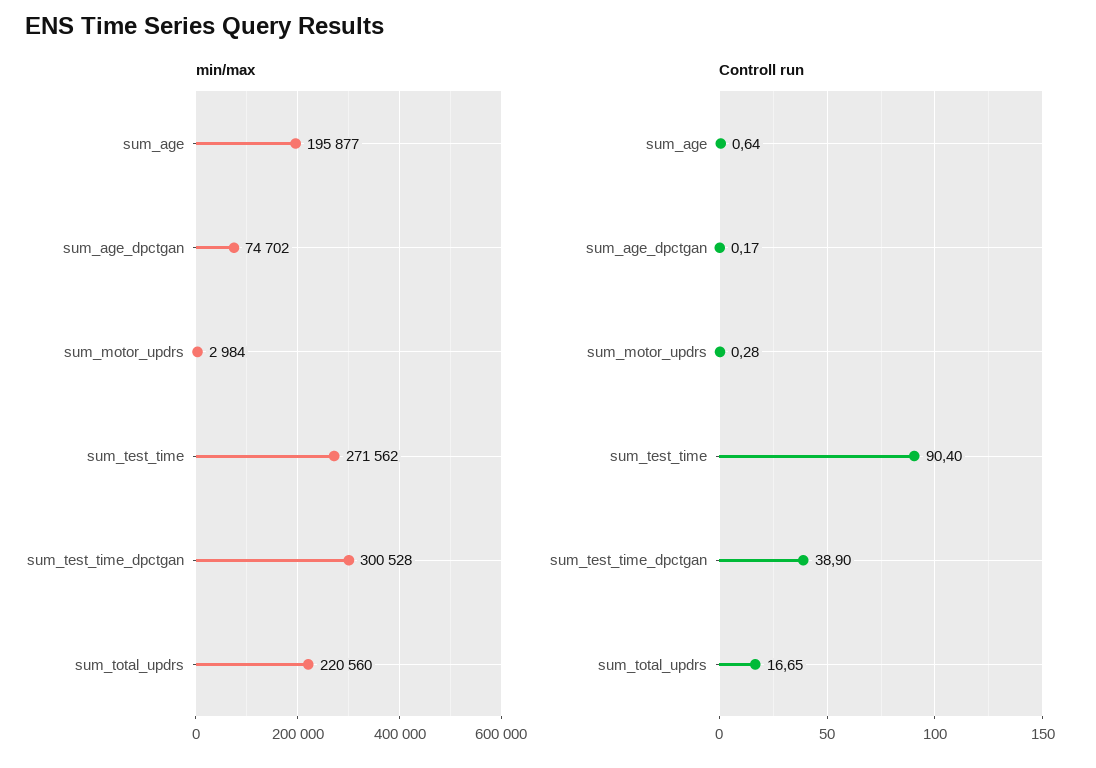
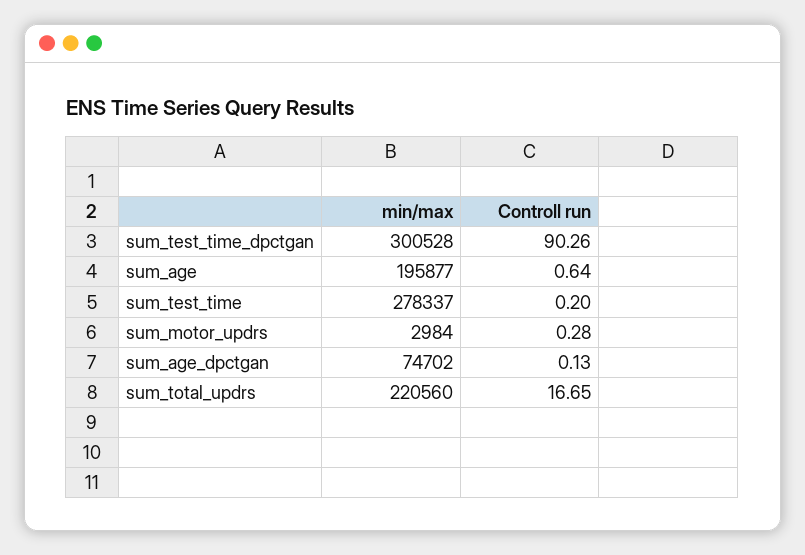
  {
    "min/max": {
      "sum_age": 195877,
      "sum_age_dpctgan": 74702,
      "sum_motor_updrs": 2984,
-     "sum_test_time": 271562,
+     "sum_test_time": 278337,
      "sum_test_time_dpctgan": 300528,
      "sum_total_updrs": 220560
    },
    "Controll run": {
      "sum_age": 0.64,
-     "sum_age_dpctgan": 0.17,
+     "sum_age_dpctgan": 0.13,
      "sum_motor_updrs": 0.28,
-     "sum_test_time": 90.4,
+     "sum_test_time": 0.2,
-     "sum_test_time_dpctgan": 38.9,
+     "sum_test_time_dpctgan": 90.26,
      "sum_total_updrs": 16.65
    }
  }

